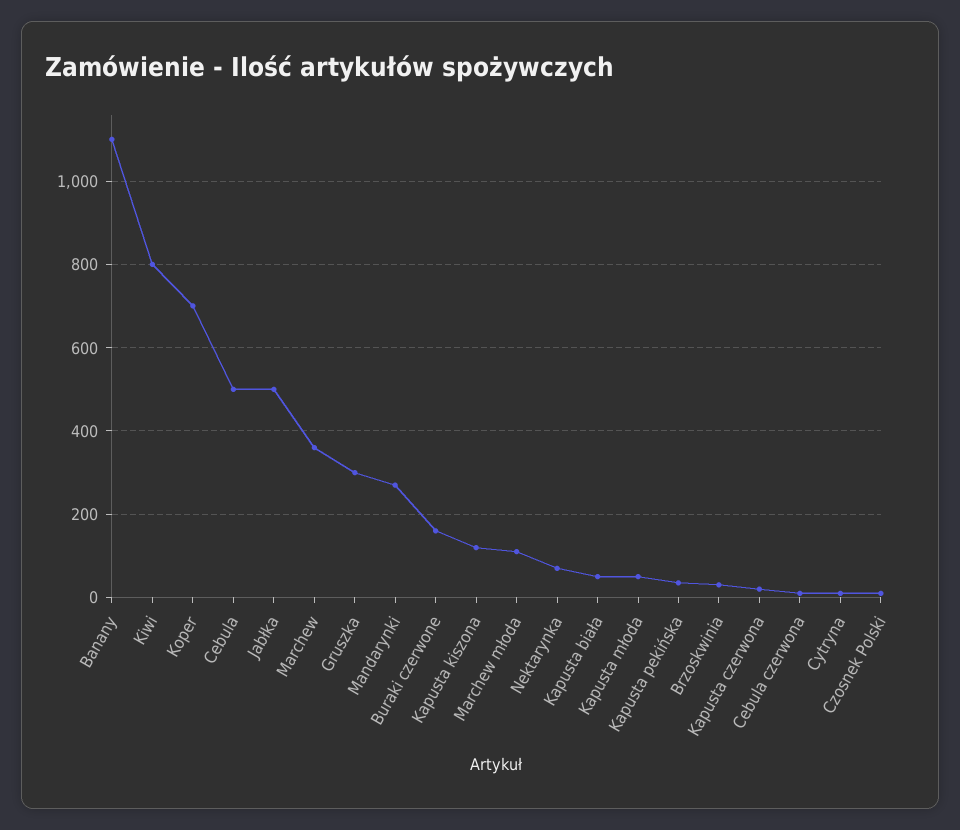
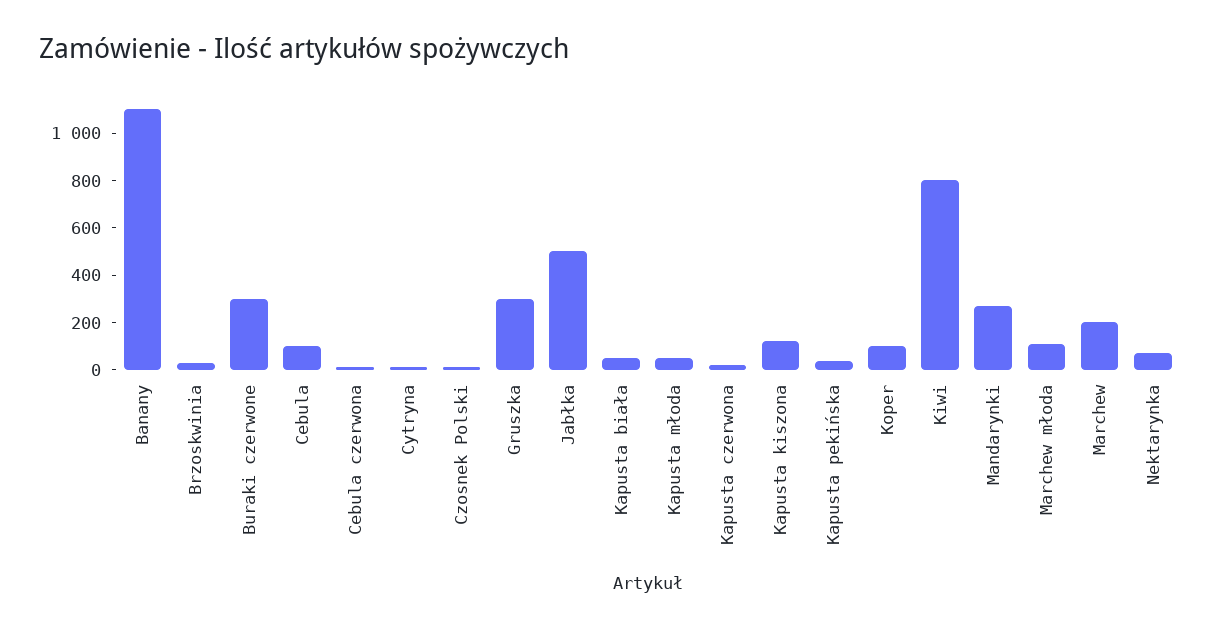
  {
    "Banany": 1100,
    "Kiwi": 800,
-   "Koper": 700,
+   "Koper": 100,
-   "Cebula": 500,
+   "Cebula": 100,
    "Jabłka": 500,
-   "Marchew": 360,
+   "Marchew": 200,
    "Gruszka": 300,
    "Mandarynki": 280,
-   "Buraki czerwone": 160,
+   "Buraki czerwone": 300,
    "Kapusta kiszona": 120,
    "Marchew młoda": 120,
    "Nektarynka": 80,
    "Kapusta biała": 60,
    "Kapusta młoda": 60,
    "Kapusta pekińska": 40,
    "Brzoskwinia": 40,
    "Kapusta czerwona": 20,
    "Cebula czerwona": 20,
    "Cytryna": 20,
    "Czosnek Polski": 20
  }

